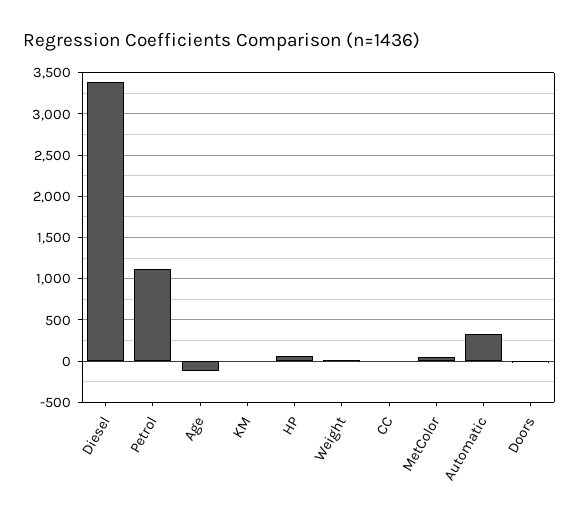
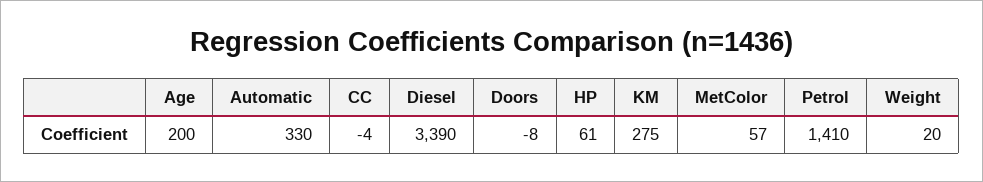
  {
    "Diesel": 3390,
-   "Petrol": 1100,
+   "Petrol": 1410,
-   "Age": -100,
+   "Age": 200,
-   "KM": 0,
+   "KM": 275,
    "HP": 61,
    "Weight": 20,
    "CC": -4,
    "MetColor": 57,
    "Automatic": 330,
    "Doors": -8
  }

